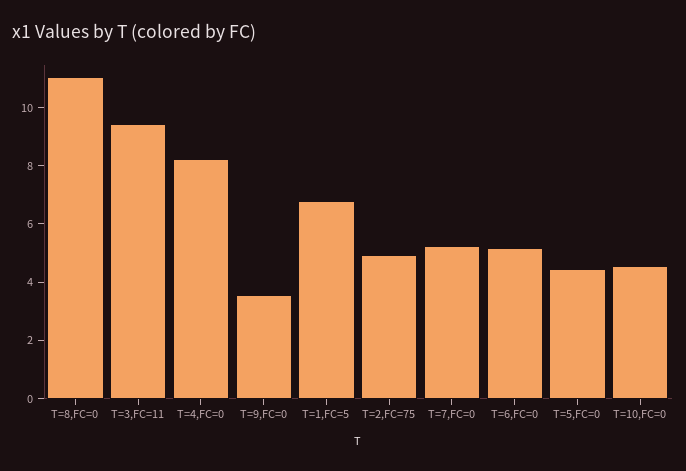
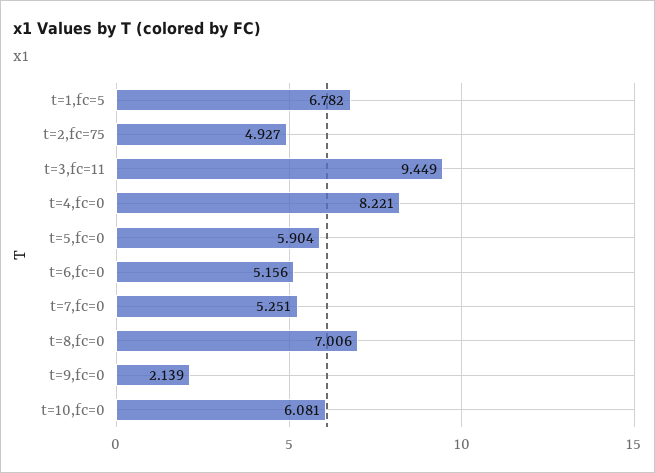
  {
-   "T=8,FC=0": 11,
+   "T=8,FC=0": 7.006,
    "T=3,FC=11": 9.449,
    "T=4,FC=0": 8.221,
-   "T=9,FC=0": 3.5,
+   "T=9,FC=0": 2.139,
    "T=1,FC=5": 6.782,
    "T=2,FC=75": 4.927,
    "T=7,FC=0": 5.251,
    "T=6,FC=0": 5.156,
-   "T=5,FC=0": 4.5,
+   "T=5,FC=0": 5.904,
-   "T=10,FC=0": 4.5
+   "T=10,FC=0": 6.081
  }

